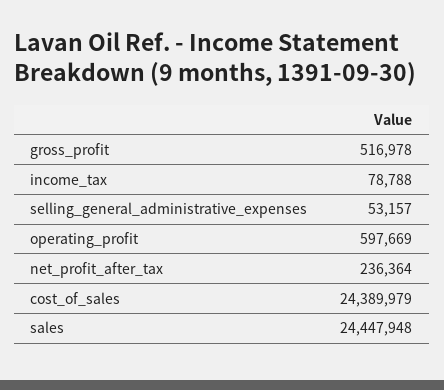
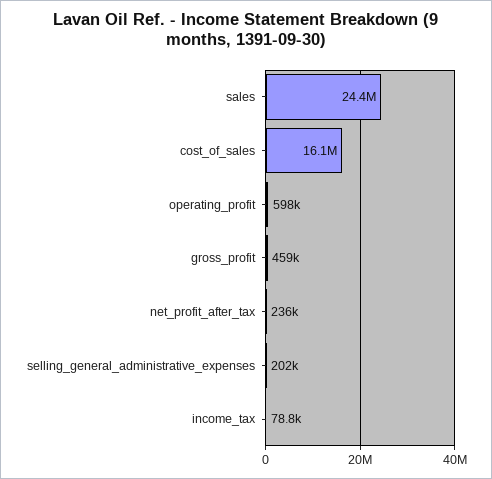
  {
-   "gross_profit": 516978,
+   "gross_profit": 459000,
    "income_tax": 78788,
-   "selling_general_administrative_expenses": 53157,
+   "selling_general_administrative_expenses": 202000,
    "operating_profit": 597669,
    "net_profit_after_tax": 236364,
-   "cost_of_sales": 24389979,
+   "cost_of_sales": 16100000,
    "sales": 24447948
  }

